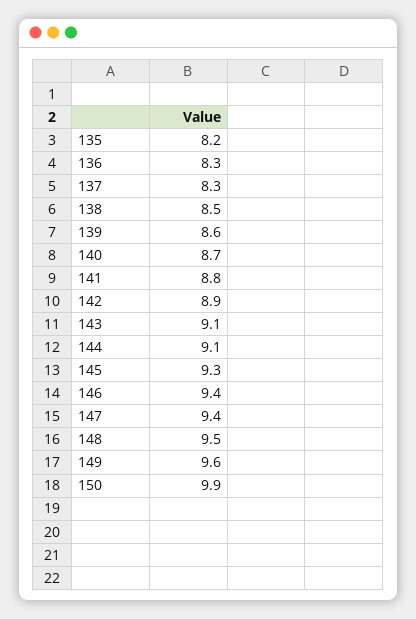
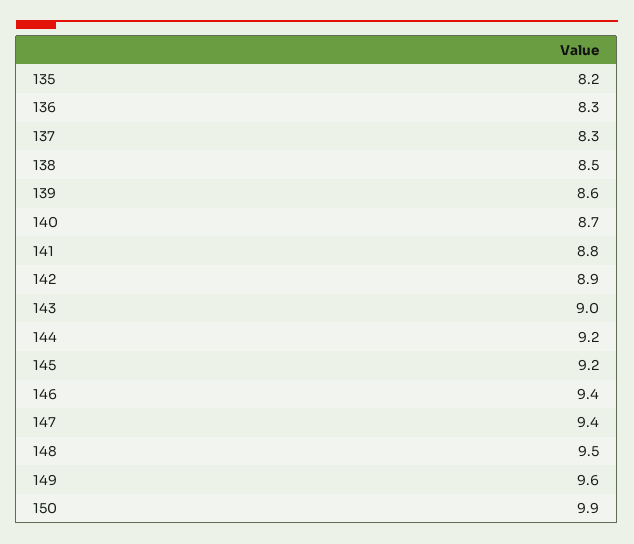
  {
    "135": 8.2,
    "136": 8.3,
    "137": 8.3,
    "138": 8.5,
    "139": 8.6,
    "140": 8.7,
    "141": 8.8,
    "142": 8.9,
-   "143": 9.1,
+   "143": 9,
-   "144": 9.1,
+   "144": 9.2,
-   "145": 9.3,
+   "145": 9.2,
    "146": 9.4,
    "147": 9.4,
    "148": 9.5,
    "149": 9.6,
    "150": 9.9
  }

